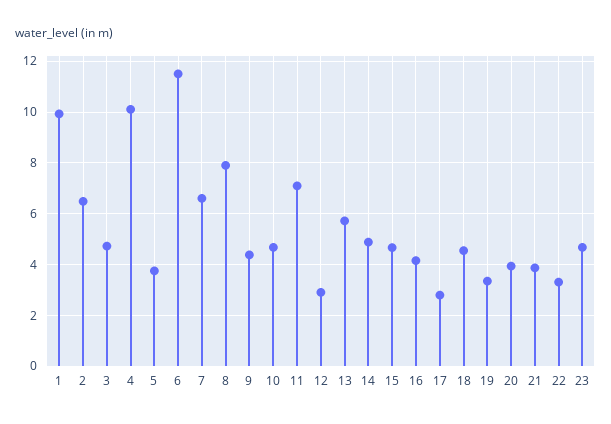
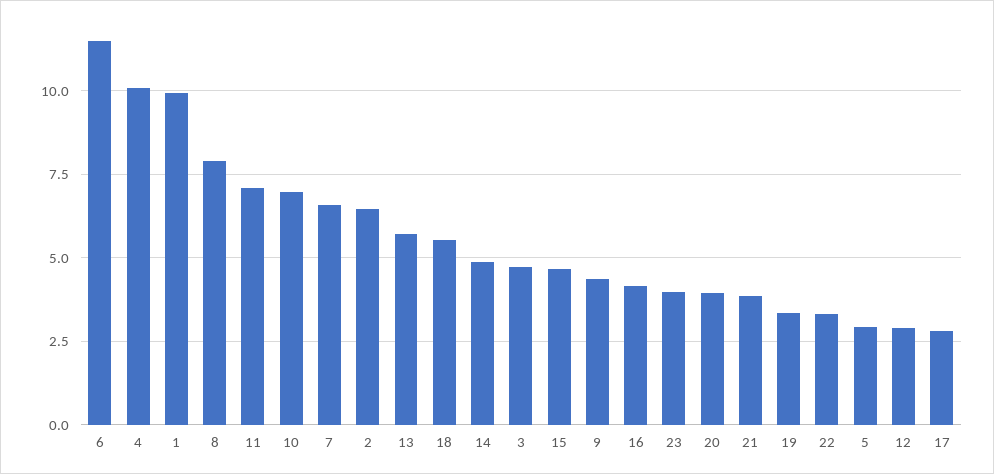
  {
    "1": 10,
    "2": 6.5,
    "3": 4.75,
    "4": 10,
-   "5": 3.75,
+   "5": 3,
    "6": 11.5,
    "7": 6.5,
    "8": 8,
    "9": 4.5,
-   "10": 4.75,
+   "10": 7,
    "11": 7,
    "12": 3,
    "13": 5.75,
    "14": 5,
    "15": 4.75,
    "16": 4.25,
    "17": 2.75,
-   "18": 4.5,
+   "18": 5.5,
    "19": 3.25,
    "20": 4,
    "21": 3.75,
    "22": 3.25,
-   "23": 4.75
+   "23": 4
  }

